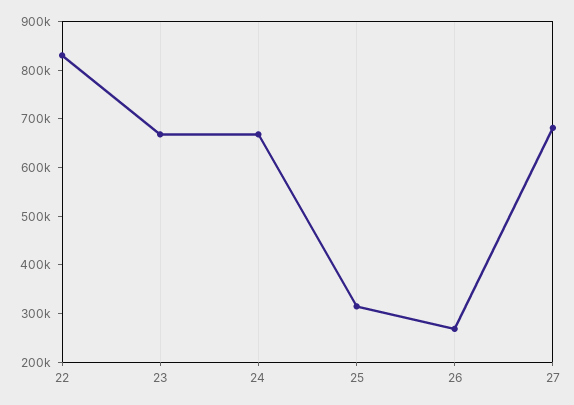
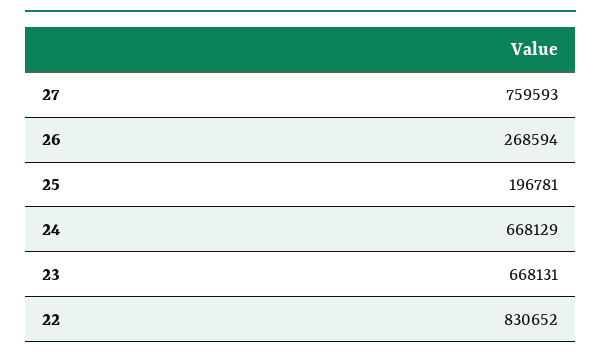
  {
    "22": 830652,
    "23": 668131,
    "24": 668129,
-   "25": 320000,
+   "25": 196781,
    "26": 268594,
-   "27": 680000
+   "27": 759593
  }

